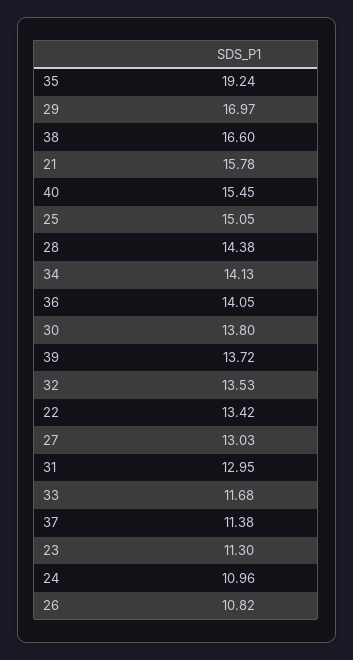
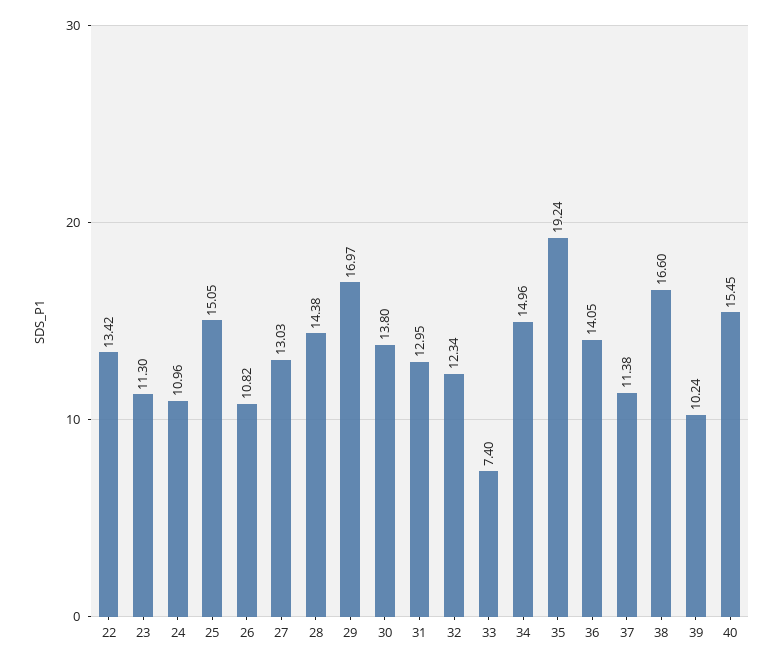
  {
    "35": 19.24,
    "29": 16.97,
    "38": 16.6,
-   "21": 15.78,
    "40": 15.45,
    "25": 15.05,
    "28": 14.38,
-   "34": 14.13,
+   "34": 14.96,
    "36": 14.05,
    "30": 13.8,
-   "39": 13.72,
+   "39": 10.24,
-   "32": 13.53,
+   "32": 12.34,
    "22": 13.42,
    "27": 13.03,
    "31": 12.95,
-   "33": 11.68,
+   "33": 7.4,
    "37": 11.38,
    "23": 11.3,
    "24": 10.96,
    "26": 10.82
  }

